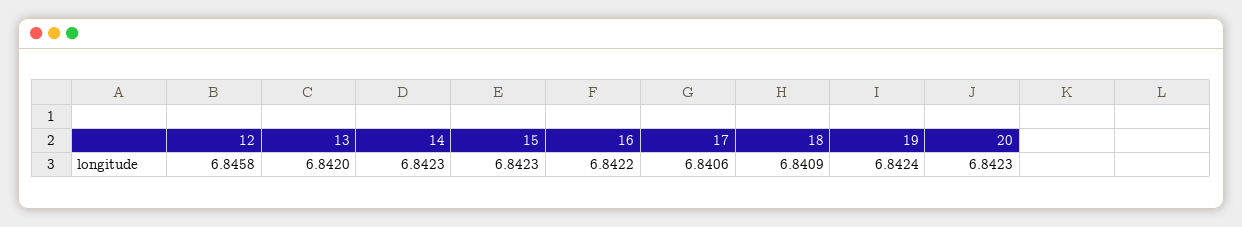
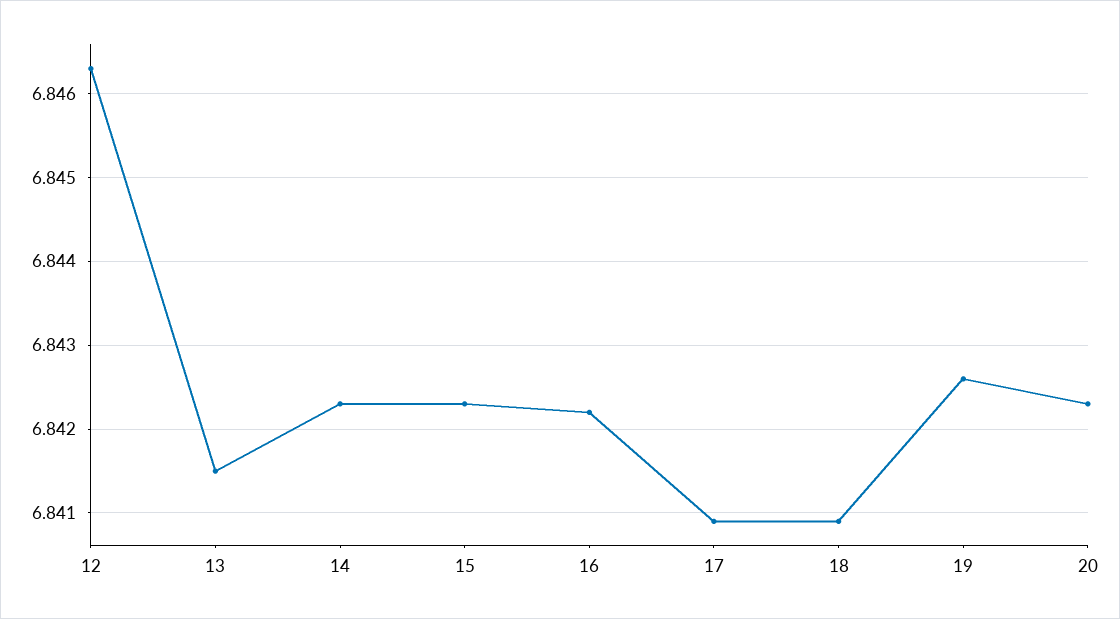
  {
-   "12": 6.8458,
+   "12": 6.8463,
-   "13": 6.842,
+   "13": 6.8415,
    "14": 6.8423,
    "15": 6.8423,
    "16": 6.8422,
-   "17": 6.8406,
+   "17": 6.8409,
    "18": 6.8409,
-   "19": 6.8424,
+   "19": 6.8426,
    "20": 6.8423
  }

